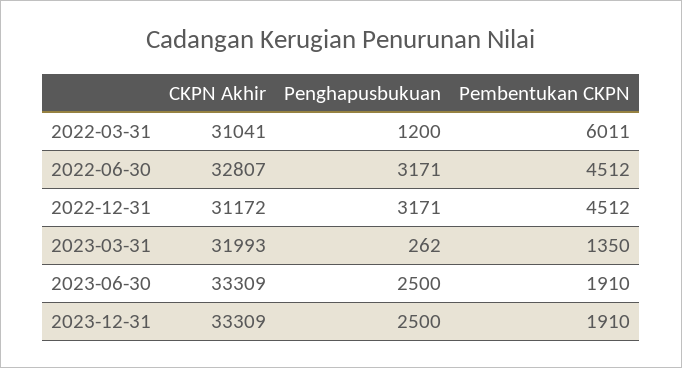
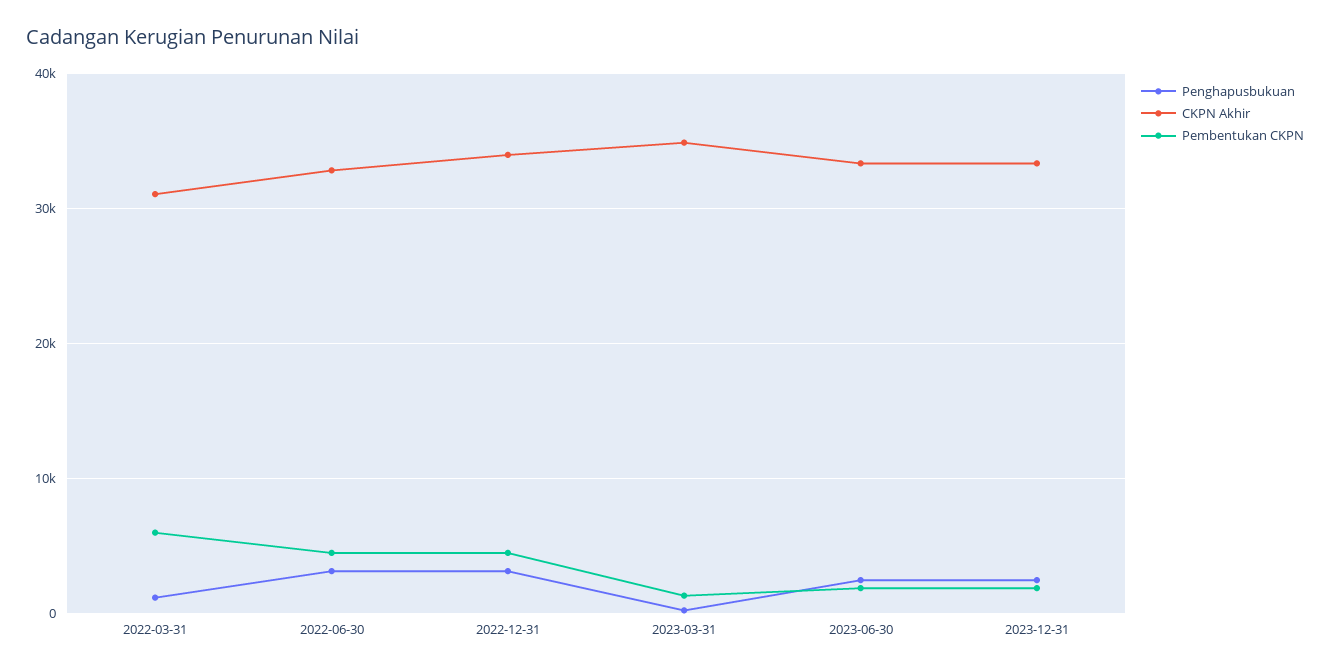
  {
    "CKPN Akhir": {
      "2022-03-31": 31041,
      "2022-06-30": 32807,
-     "2022-12-31": 31172,
+     "2022-12-31": 34000,
-     "2023-03-31": 31993,
+     "2023-03-31": 35000,
      "2023-06-30": 33309,
      "2023-12-31": 33309
    },
    "Penghapusbukuan": {
      "2022-03-31": 1200,
      "2022-06-30": 3171,
      "2022-12-31": 3171,
      "2023-03-31": 262,
      "2023-06-30": 2500,
      "2023-12-31": 2500
    },
    "Pembentukan CKPN": {
      "2022-03-31": 6011,
      "2022-06-30": 4512,
      "2022-12-31": 4512,
      "2023-03-31": 1350,
      "2023-06-30": 1910,
      "2023-12-31": 1910
    }
  }

